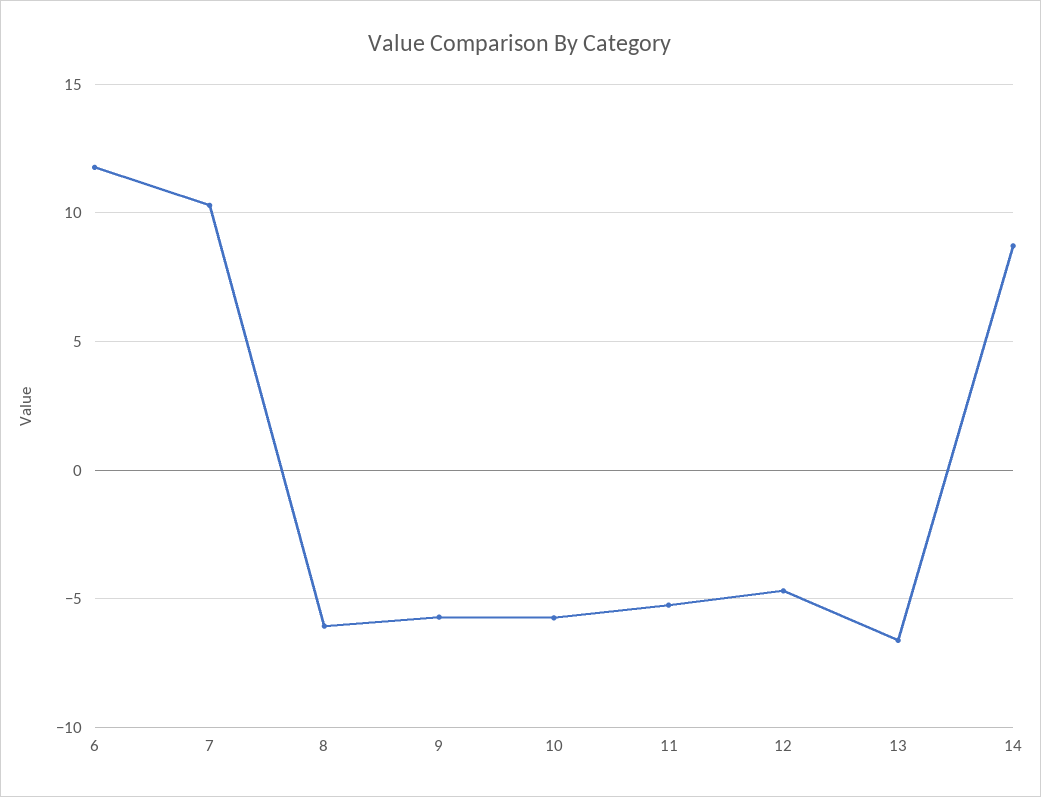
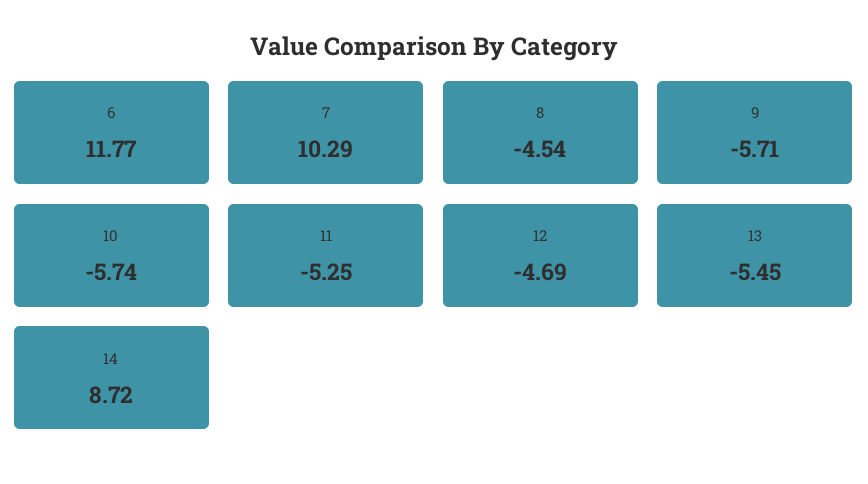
  {
    "6": 11.77,
    "7": 10.29,
-   "8": -6,
+   "8": -4.54,
    "9": -5.71,
    "10": -5.74,
    "11": -5.25,
    "12": -4.69,
-   "13": -6.5,
+   "13": -5.45,
    "14": 8.72
  }

